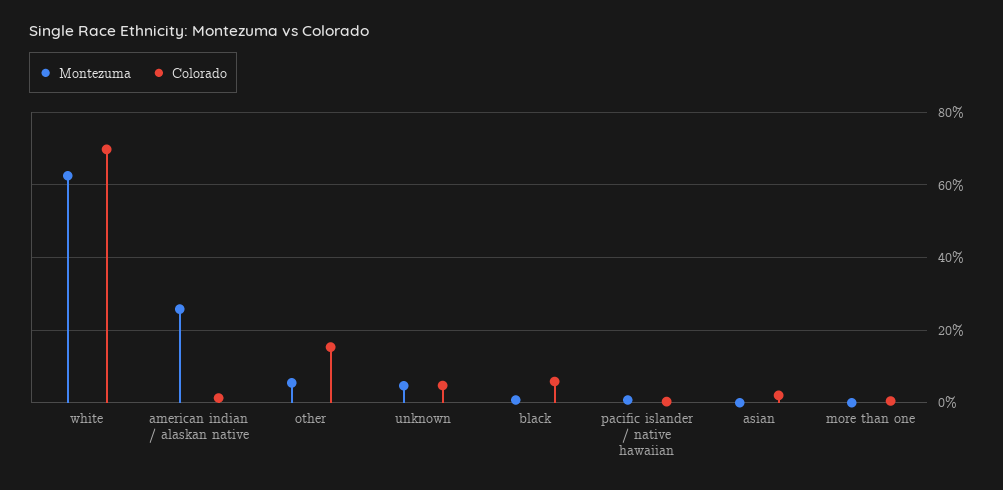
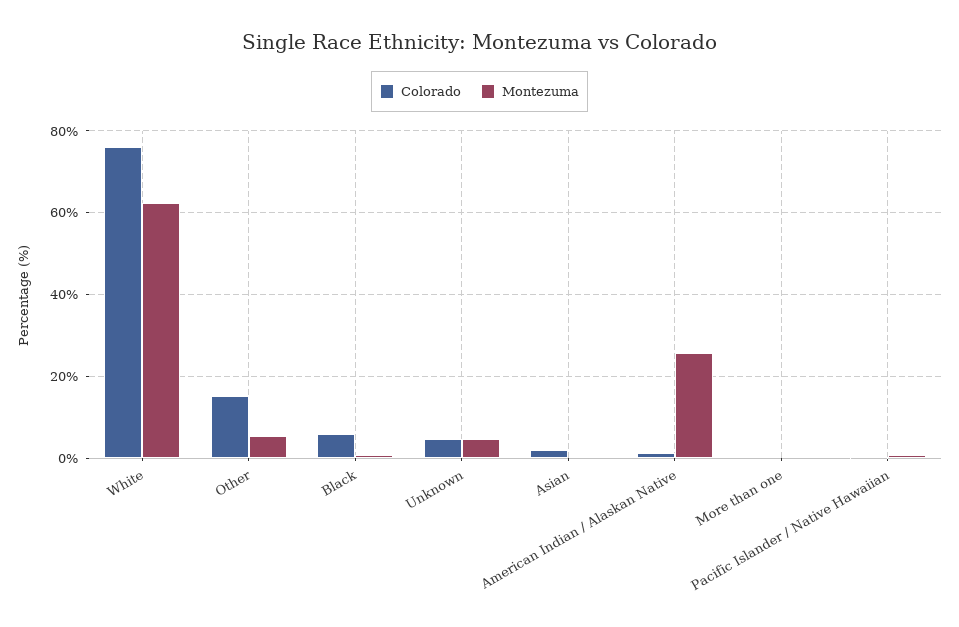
  {
    "Montezuma": {
      "white": 62,
      "american indian / alaskan native": 26,
      "other": 6,
      "unknown": 4,
      "black": 0,
      "pacific islander / native hawaiian": 0,
      "asian": 0,
      "more than one": 0
    },
    "Colorado": {
-     "white": 70,
+     "white": 76,
      "american indian / alaskan native": 2,
      "other": 16,
      "unknown": 4,
      "black": 6,
      "pacific islander / native hawaiian": 0,
      "asian": 2,
      "more than one": 0
    }
  }

